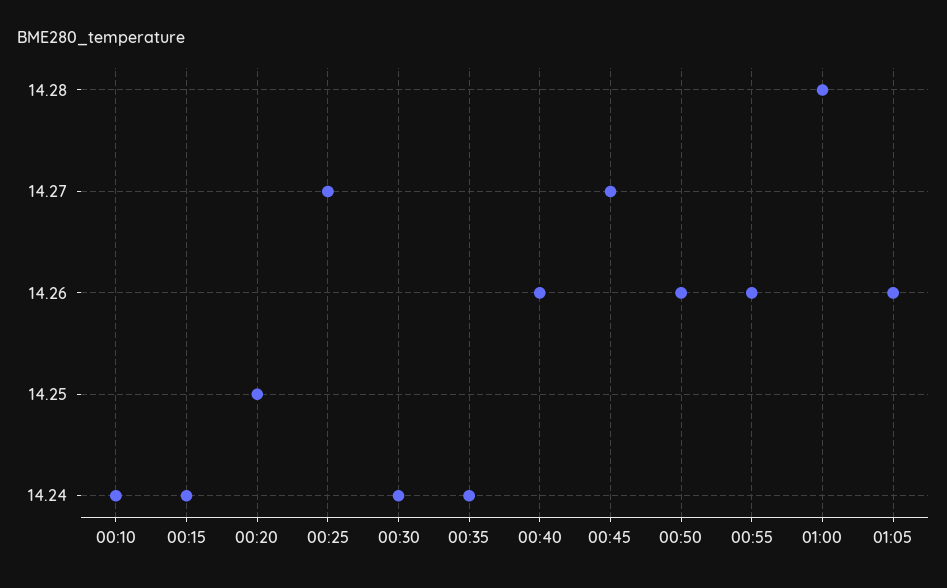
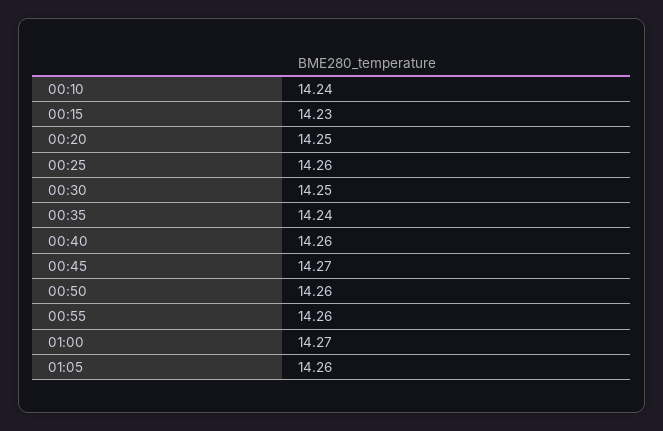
  {
    "00:10": 14.24,
-   "00:15": 14.24,
+   "00:15": 14.23,
    "00:20": 14.25,
-   "00:25": 14.27,
+   "00:25": 14.26,
-   "00:30": 14.24,
+   "00:30": 14.25,
    "00:35": 14.24,
    "00:40": 14.26,
    "00:45": 14.27,
    "00:50": 14.26,
    "00:55": 14.26,
-   "01:00": 14.28,
+   "01:00": 14.27,
    "01:05": 14.26
  }

